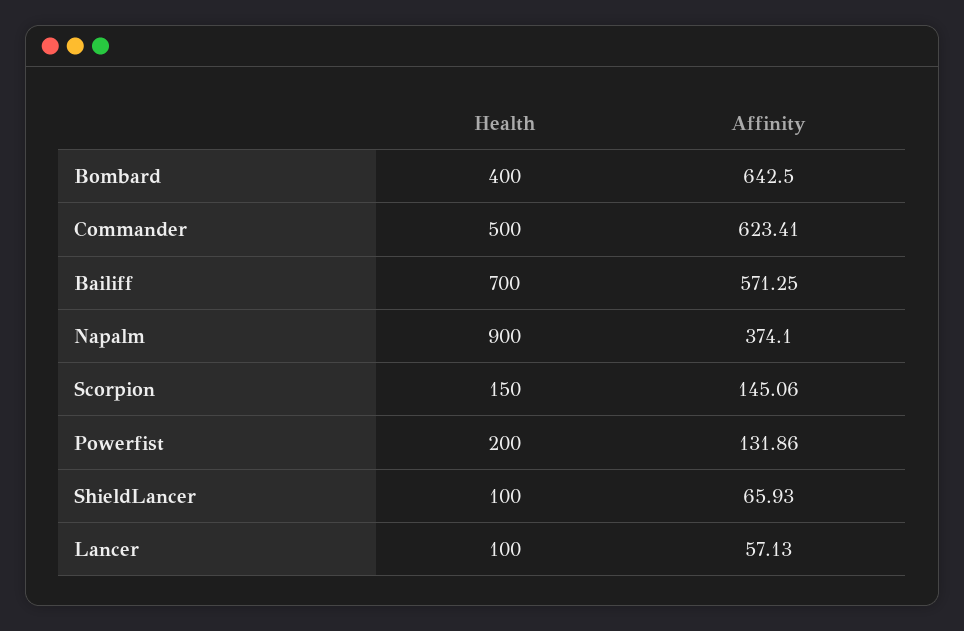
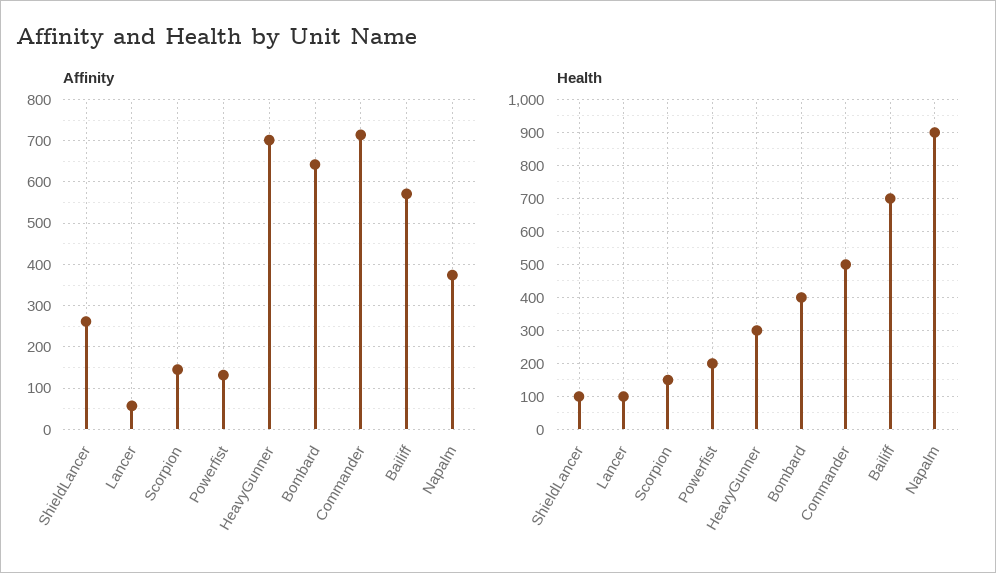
  {
    "Health": {
      "Bombard": 400,
      "Commander": 500,
      "Bailiff": 700,
      "Napalm": 900,
      "Scorpion": 150,
      "Powerfist": 200,
      "ShieldLancer": 100,
-     "Lancer": 100
+     "Lancer": 100,
+     "HeavyGunner": 300
    },
    "Affinity": {
      "Bombard": 642.5,
-     "Commander": 623.41,
+     "Commander": 720,
      "Bailiff": 571.25,
      "Napalm": 374.1,
      "Scorpion": 145.06,
      "Powerfist": 131.86,
-     "ShieldLancer": 65.93,
+     "ShieldLancer": 260,
-     "Lancer": 57.13
+     "Lancer": 57.13,
+     "HeavyGunner": 700
    }
  }

